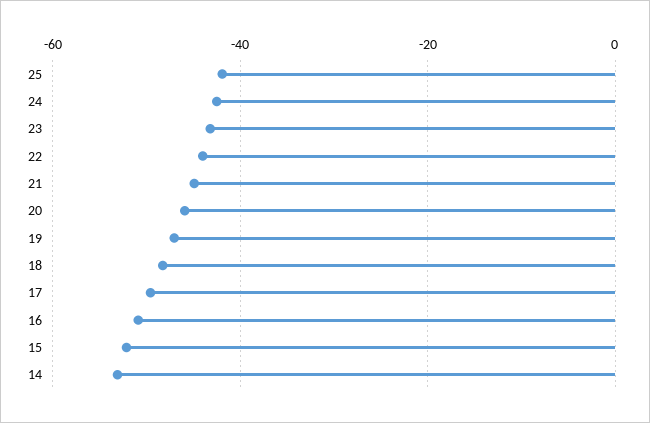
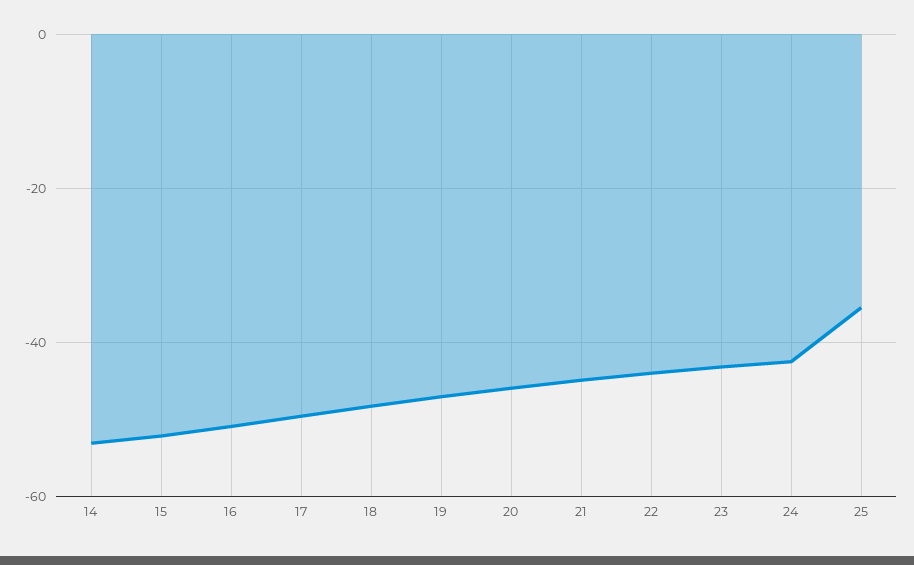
  {
-   "25": -42,
+   "25": -36,
    "24": -42,
    "23": -44,
    "22": -44,
    "21": -44,
    "20": -46,
    "19": -48,
    "18": -48,
    "17": -50,
    "16": -50,
    "15": -52,
    "14": -54
  }

